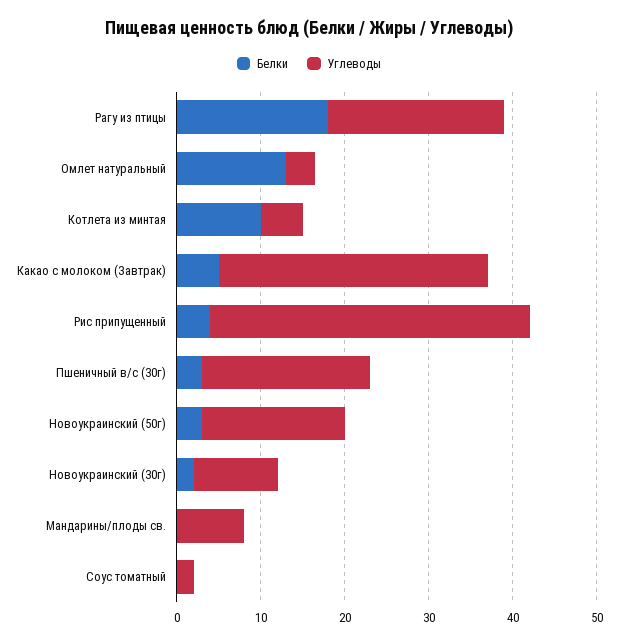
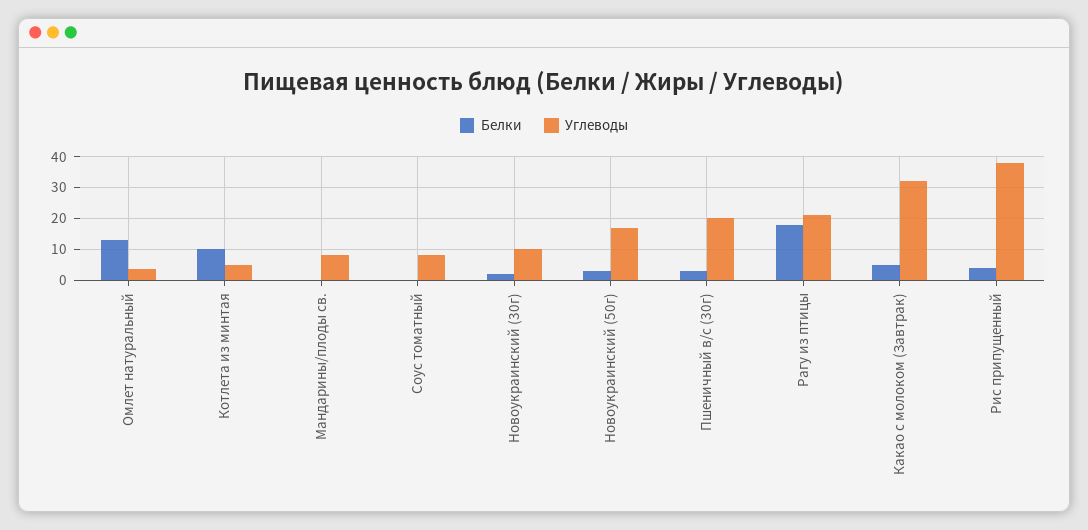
  {
    "Белки": {
      "Рагу из птицы": 18,
      "Омлет натуральный": 14,
      "Котлета из минтая": 10,
      "Какао с молоком (Завтрак)": 6,
      "Рис припущенный": 4,
      "Пшеничный в/с (30г)": 4,
      "Новоукраинский (50г)": 4,
      "Новоукраинский (30г)": 2,
      "Мандарины/плоды св.": 0,
      "Соус томатный": 0
    },
    "Углеводы": {
      "Рагу из птицы": 22,
      "Омлет натуральный": 4,
      "Котлета из минтая": 6,
      "Какао с молоком (Завтрак)": 32,
      "Рис припущенный": 38,
      "Пшеничный в/с (30г)": 20,
      "Новоукраинский (50г)": 18,
      "Новоукраинский (30г)": 10,
      "Мандарины/плоды св.": 8,
-     "Соус томатный": 2
+     "Соус томатный": 8
    }
  }

